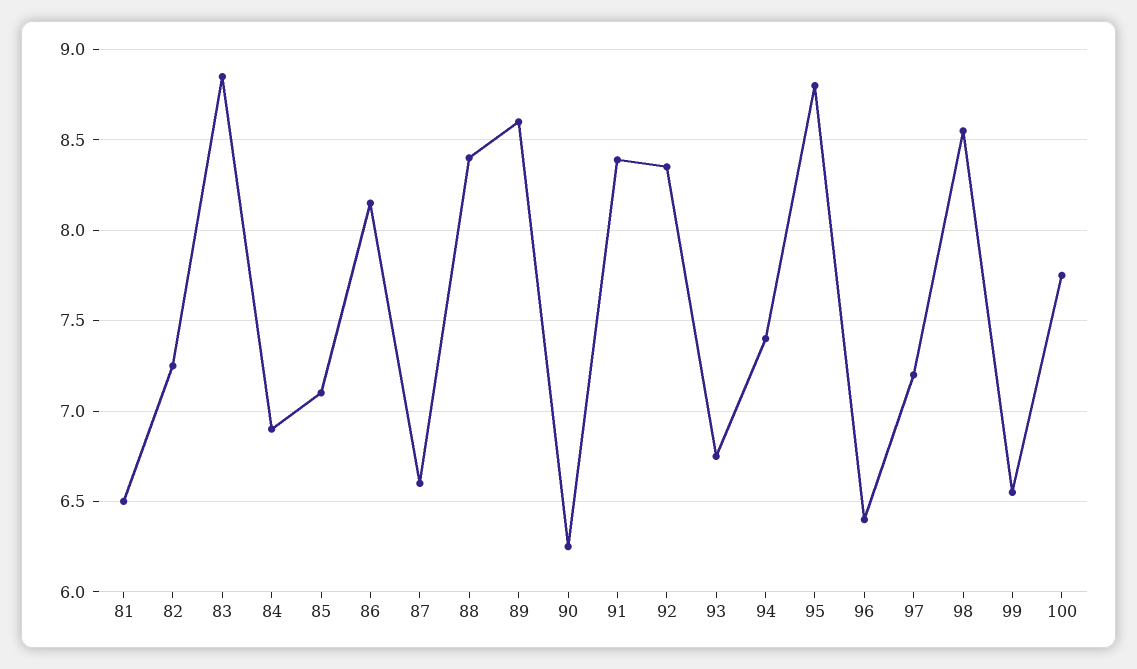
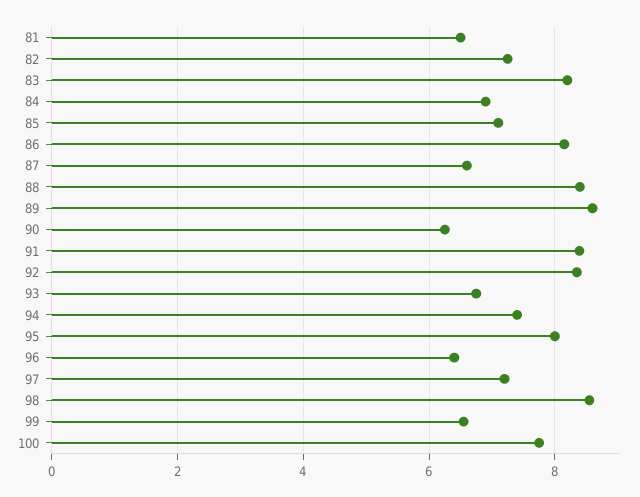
  {
    "81": 6.5,
    "82": 7.25,
-   "83": 8.85,
+   "83": 8.2,
    "84": 6.9,
    "85": 7.1,
    "86": 8.15,
    "87": 6.6,
    "88": 8.4,
    "89": 8.6,
    "90": 6.25,
    "91": 8.4,
    "92": 8.35,
    "93": 6.75,
    "94": 7.4,
-   "95": 8.8,
+   "95": 8,
    "96": 6.4,
    "97": 7.2,
    "98": 8.55,
    "99": 6.55,
    "100": 7.75
  }

